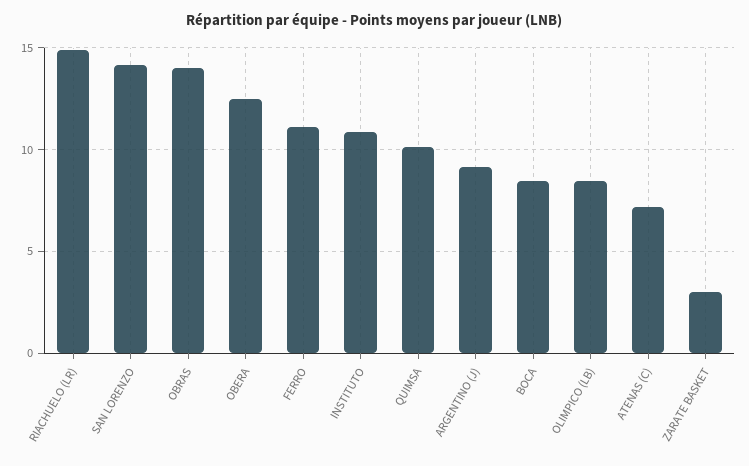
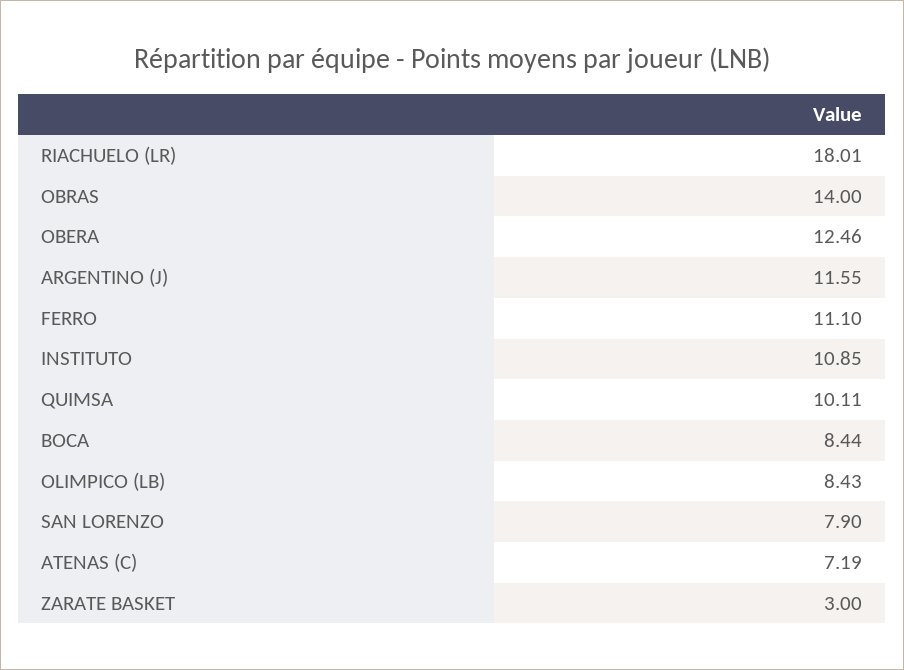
  {
-   "RIACHUELO (LR)": 15,
+   "RIACHUELO (LR)": 18.01,
-   "SAN LORENZO": 14,
+   "SAN LORENZO": 7.9,
    "OBRAS": 14,
    "OBERA": 12.46,
    "FERRO": 11.1,
    "INSTITUTO": 10.85,
    "QUIMSA": 10.11,
-   "ARGENTINO (J)": 9,
+   "ARGENTINO (J)": 11.55,
    "BOCA": 8.44,
    "OLIMPICO (LB)": 8.43,
    "ATENAS (C)": 7.19,
    "ZARATE BASKET": 3
  }

